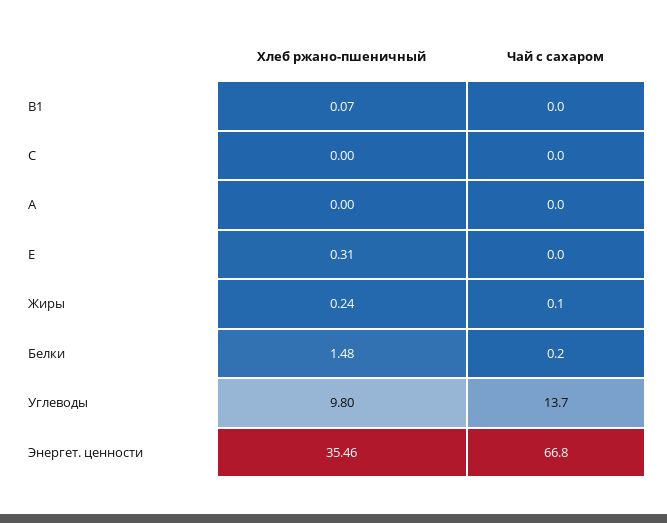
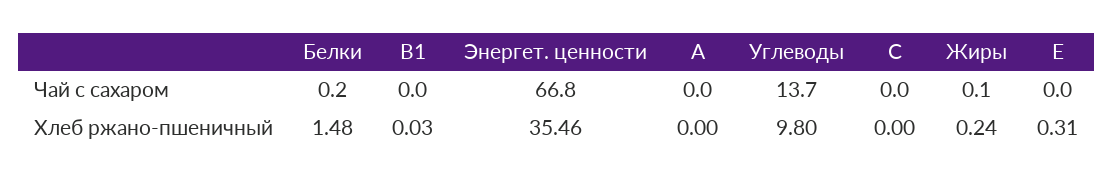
  {
    "Хлеб ржано-пшеничный": {
-     "В1": 0.07,
+     "В1": 0.03,
      "С": 0,
      "А": 0,
      "Е": 0.31,
      "Жиры": 0.24,
      "Белки": 1.48,
      "Углеводы": 9.8,
      "Энергет. ценности": 35.46
    },
    "Чай с сахаром": {
      "В1": 0,
      "С": 0,
      "А": 0,
      "Е": 0,
      "Жиры": 0.1,
      "Белки": 0.2,
      "Углеводы": 13.7,
      "Энергет. ценности": 66.8
    }
  }

